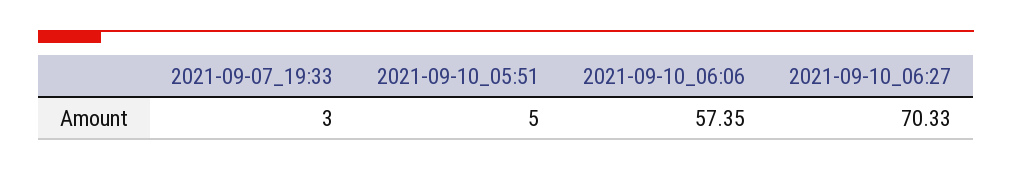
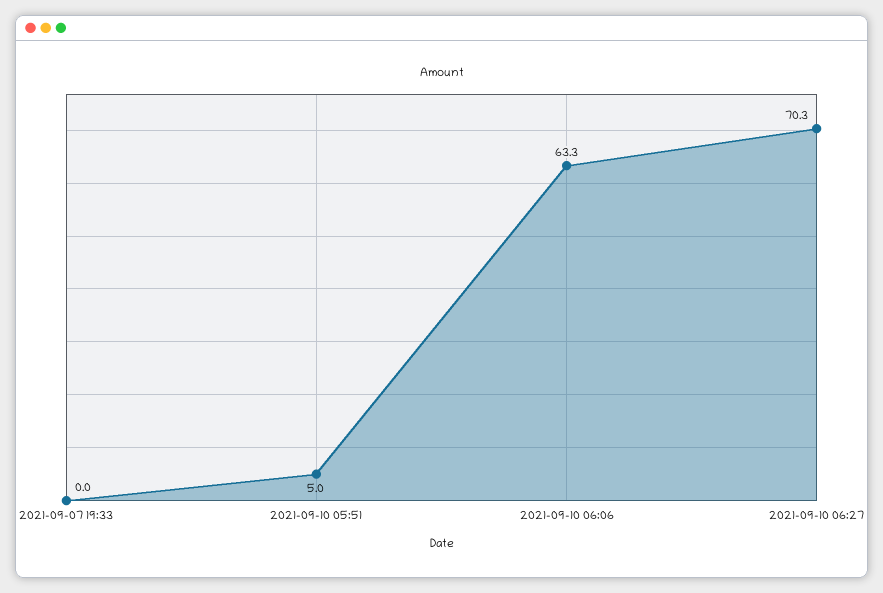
  {
-   "2021-09-07_19:33": 3,
+   "2021-09-07_19:33": 0,
    "2021-09-10_05:51": 5,
-   "2021-09-10_06:06": 57.35,
+   "2021-09-10_06:06": 63.3,
    "2021-09-10_06:27": 70.33
  }

